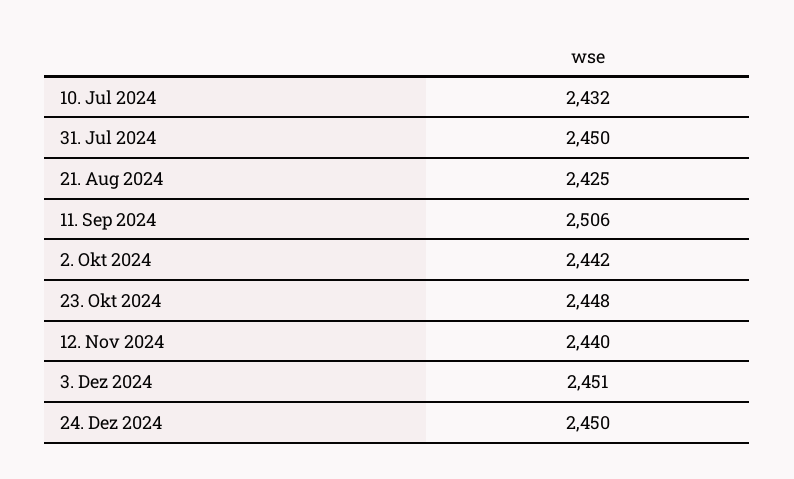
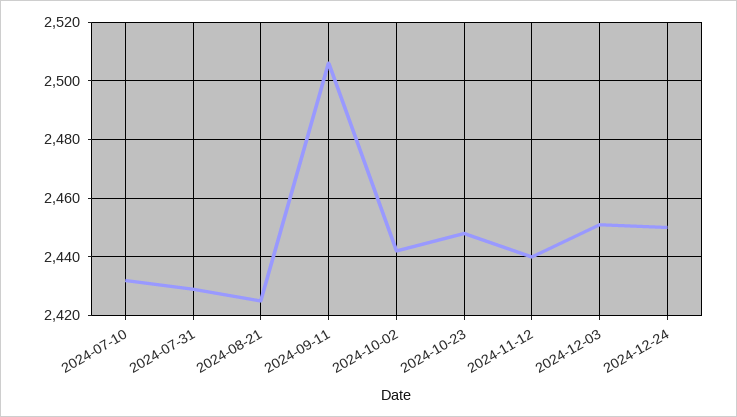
  {
    "10. Jul 2024": 2432,
-   "31. Jul 2024": 2450,
+   "31. Jul 2024": 2430,
    "21. Aug 2024": 2425,
    "11. Sep 2024": 2506,
    "2. Okt 2024": 2442,
    "23. Okt 2024": 2448,
    "12. Nov 2024": 2440,
    "3. Dez 2024": 2451,
    "24. Dez 2024": 2450
  }

